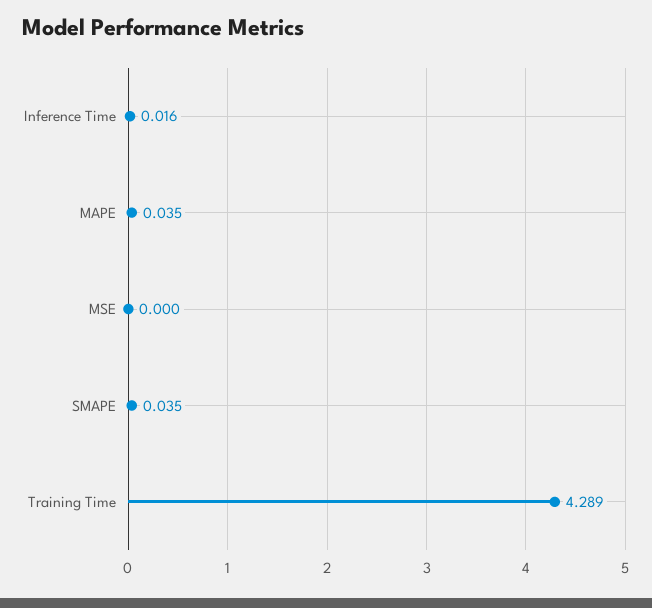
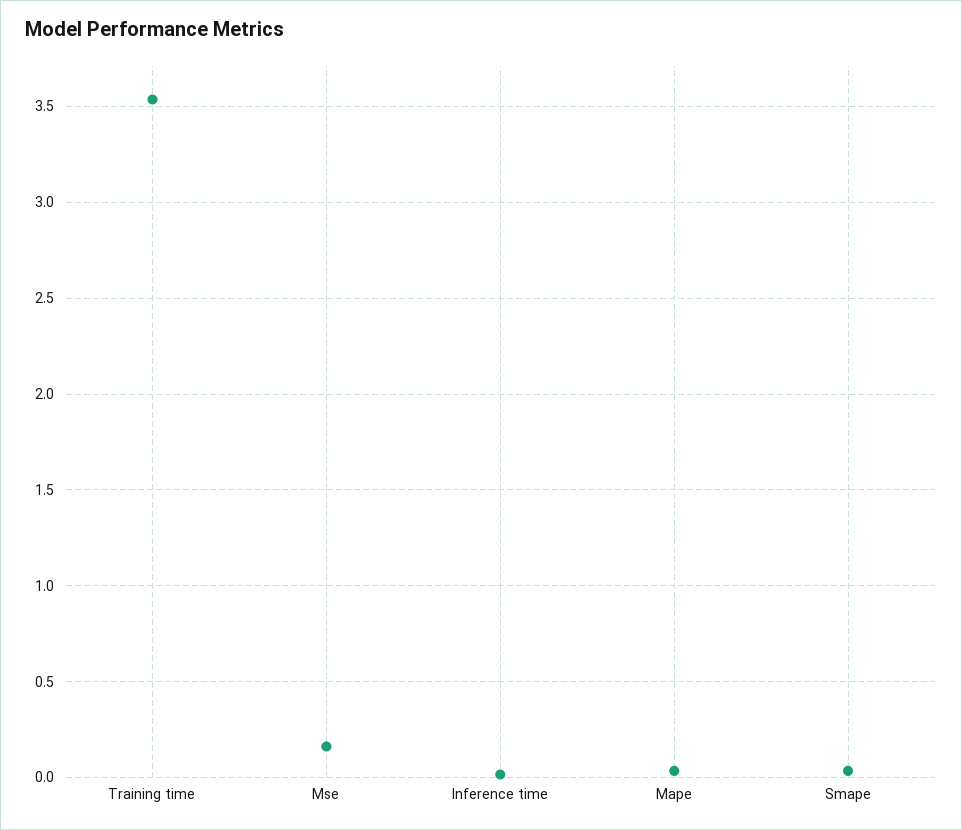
  {
    "Inference Time": 0.016,
    "MAPE": 0.035,
-   "MSE": 0,
+   "MSE": 0.15,
    "SMAPE": 0.035,
-   "Training Time": 4.289
+   "Training Time": 3.55
  }

